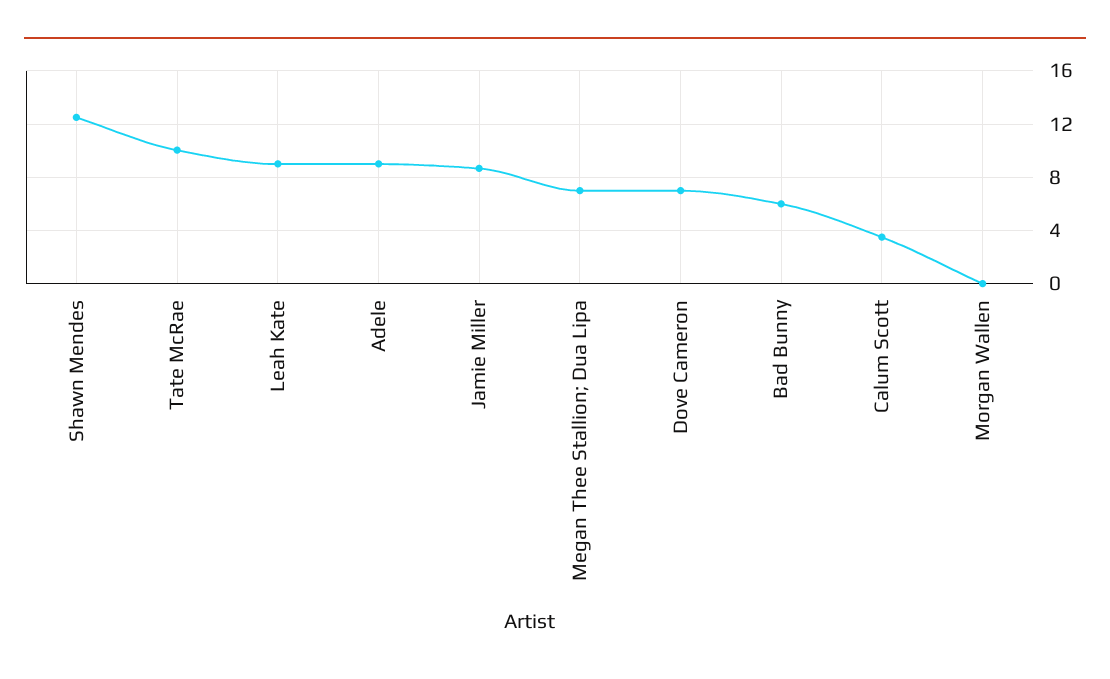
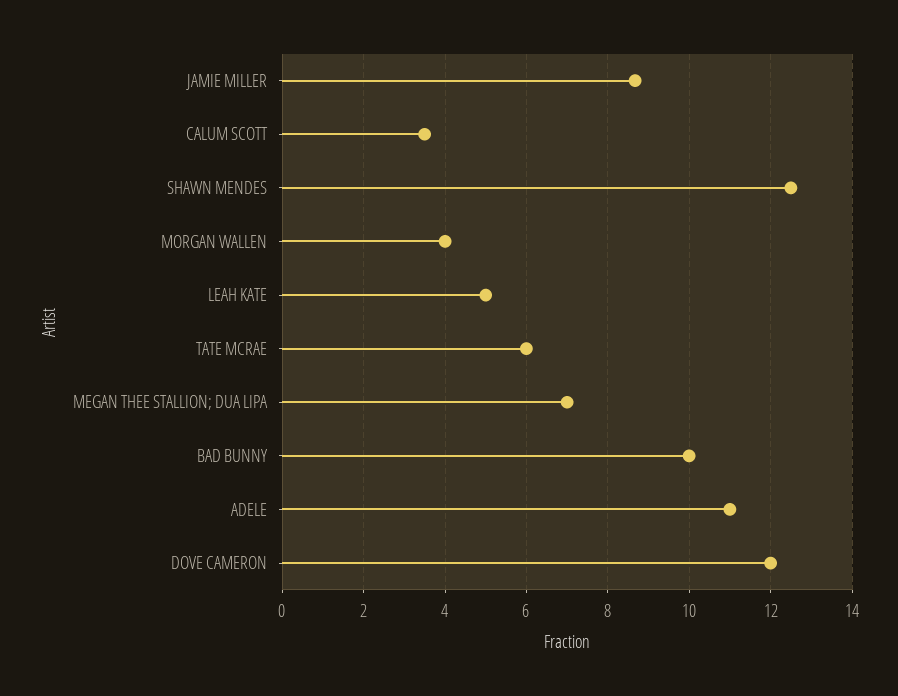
  {
    "Shawn Mendes": 12.6,
-   "Tate McRae": 10,
+   "Tate McRae": 6,
-   "Leah Kate": 9,
+   "Leah Kate": 5,
-   "Adele": 9,
+   "Adele": 11,
    "Jamie Miller": 8.6,
    "Megan Thee Stallion; Dua Lipa": 7,
-   "Dove Cameron": 7,
+   "Dove Cameron": 12,
-   "Bad Bunny": 6,
+   "Bad Bunny": 10,
    "Calum Scott": 3.6,
-   "Morgan Wallen": 0
+   "Morgan Wallen": 4
  }

